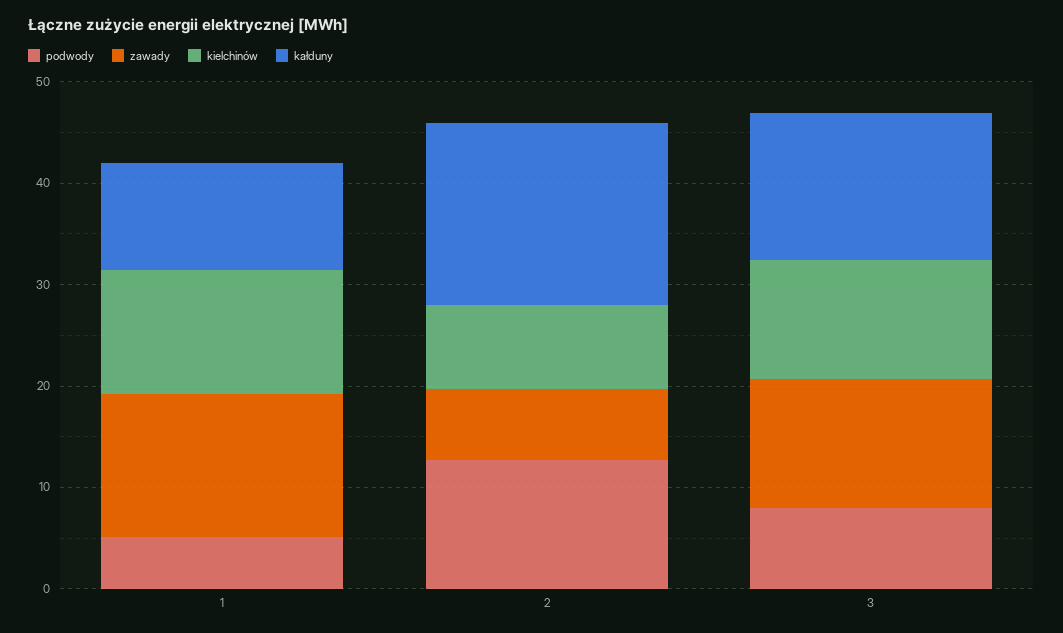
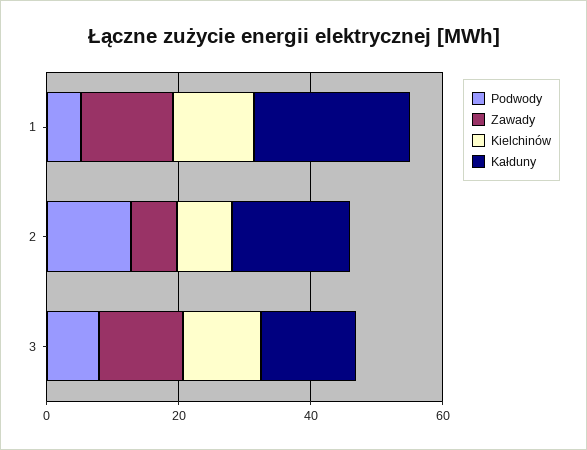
  {
    "podwody": {
      "1": 6,
      "2": 12,
      "3": 8
    },
    "zawady": {
      "1": 14,
      "2": 8,
      "3": 12
    },
    "kielchinów": {
      "1": 12,
      "2": 8,
      "3": 12
    },
    "kałduny": {
-     "1": 10,
+     "1": 25,
      "2": 18,
      "3": 14
    }
  }

